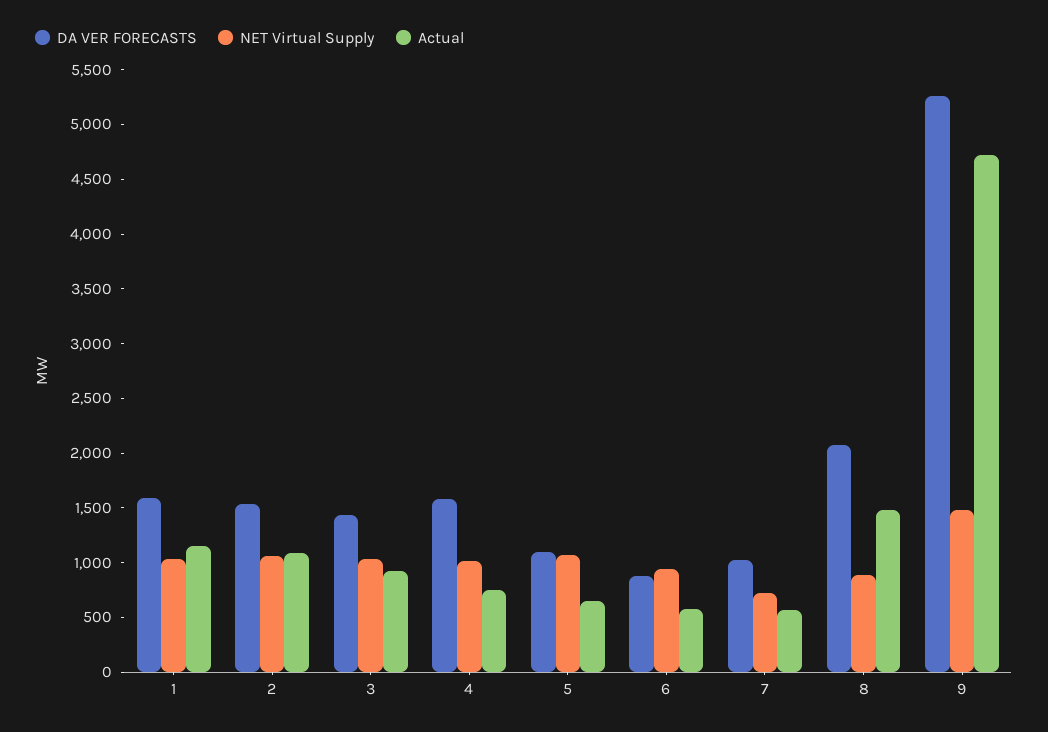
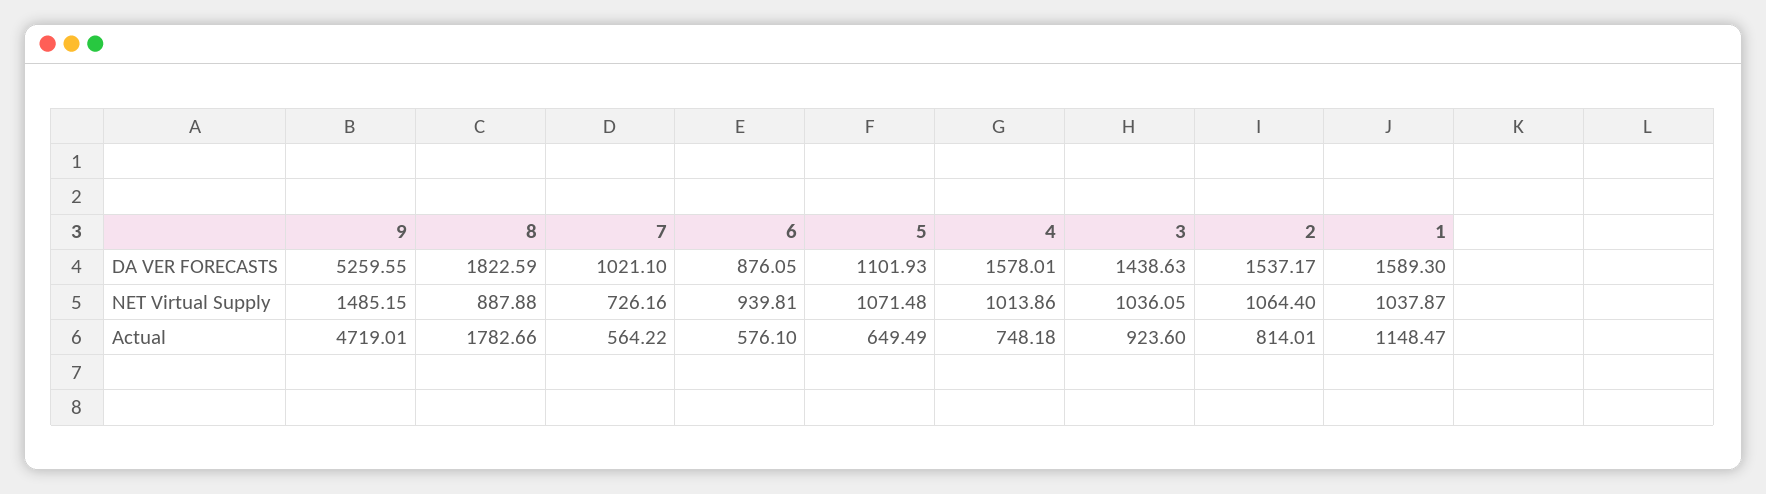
  {
    "DA VER FORECASTS": {
      "1": 1589.3,
      "2": 1537.17,
      "3": 1438.63,
      "4": 1578.01,
      "5": 1101.93,
      "6": 876.05,
      "7": 1021.1,
-     "8": 2100,
+     "8": 1822.59,
      "9": 5259.55
    },
    "NET Virtual Supply": {
      "1": 1037.87,
      "2": 1064.4,
      "3": 1036.05,
      "4": 1013.86,
      "5": 1071.48,
      "6": 939.81,
      "7": 726.16,
      "8": 887.88,
      "9": 1485.15
    },
    "Actual": {
      "1": 1148.47,
-     "2": 1100,
+     "2": 814.01,
      "3": 923.6,
      "4": 748.18,
      "5": 649.49,
      "6": 576.1,
      "7": 564.22,
-     "8": 1500,
+     "8": 1782.66,
      "9": 4719.01
    }
  }

